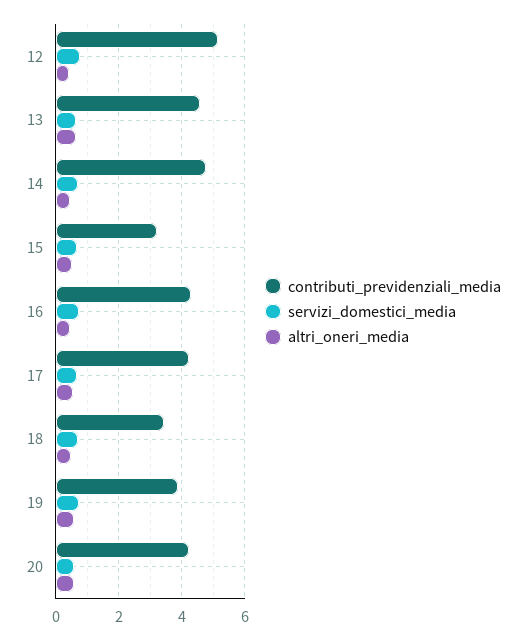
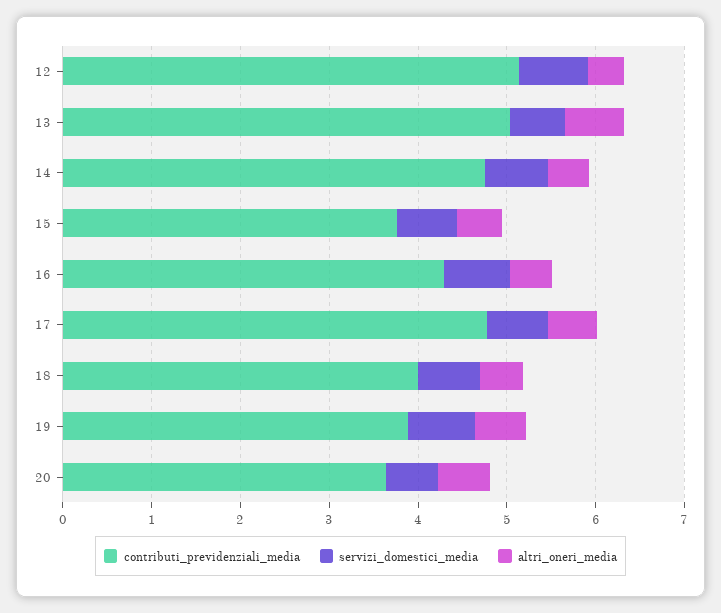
  {
    "contributi_previdenziali_media": {
      "12": 5.2,
-     "13": 4.6,
+     "13": 5,
      "14": 4.8,
-     "15": 3.2,
+     "15": 3.8,
      "16": 4.2,
-     "17": 4.2,
+     "17": 4.8,
-     "18": 3.4,
+     "18": 4,
      "19": 3.8,
-     "20": 4.2
+     "20": 3.6
    },
    "servizi_domestici_media": {
      "12": 0.8,
      "13": 0.6,
      "14": 0.8,
      "15": 0.6,
      "16": 0.8,
      "17": 0.6,
      "18": 0.8,
      "19": 0.8,
      "20": 0.6
    },
    "altri_oneri_media": {
      "12": 0.4,
      "13": 0.6,
      "14": 0.4,
      "15": 0.6,
      "16": 0.4,
      "17": 0.6,
      "18": 0.4,
      "19": 0.6,
      "20": 0.6
    }
  }

